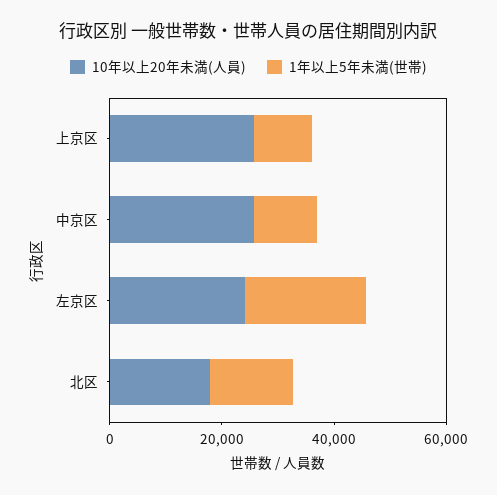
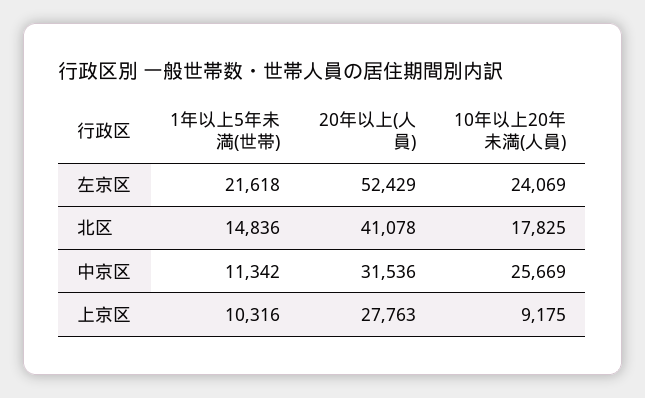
  {
    "10年以上20年未満(人員)": {
-     "上京区": 25000,
+     "上京区": 9175,
      "中京区": 25669,
      "左京区": 24069,
      "北区": 17825
    },
    "1年以上5年未満(世帯)": {
      "上京区": 10316,
      "中京区": 11342,
      "左京区": 21618,
      "北区": 14836
-   }
+   },
+   "20年以上(人員)": {
+     "左京区": 52429,
+     "北区": 41078,
+     "中京区": 31536,
+     "上京区": 27763
+   }
  }

